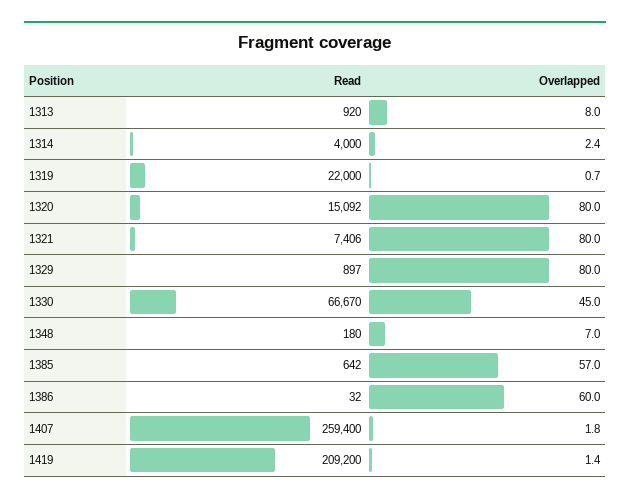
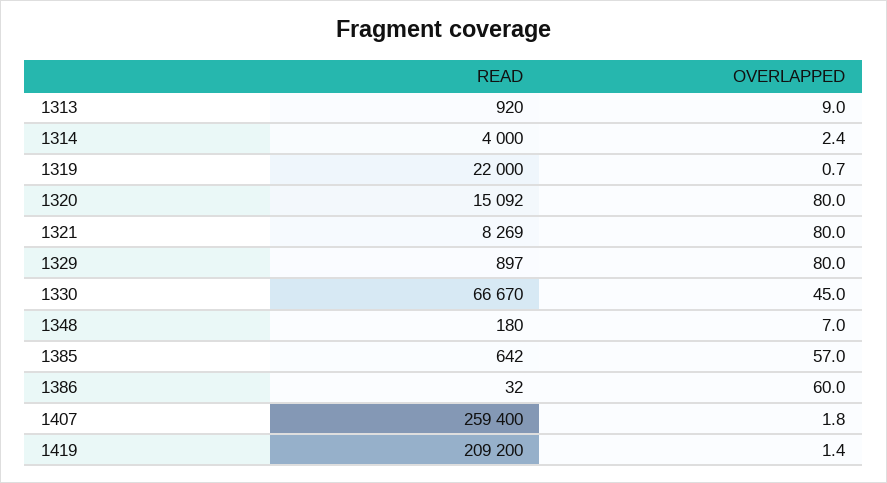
  {
    "Read": {
      "1313": 920,
      "1314": 4000,
      "1319": 22000,
      "1320": 15092,
-     "1321": 7406,
+     "1321": 8269,
      "1329": 897,
      "1330": 66670,
      "1348": 180,
      "1385": 642,
      "1386": 32,
      "1407": 259400,
      "1419": 209200
    },
    "Overlapped": {
-     "1313": 8,
+     "1313": 9,
      "1314": 2.4,
      "1319": 0.7,
      "1320": 80,
      "1321": 80,
      "1329": 80,
      "1330": 45,
      "1348": 7,
      "1385": 57,
      "1386": 60,
      "1407": 1.8,
      "1419": 1.4
    }
  }

